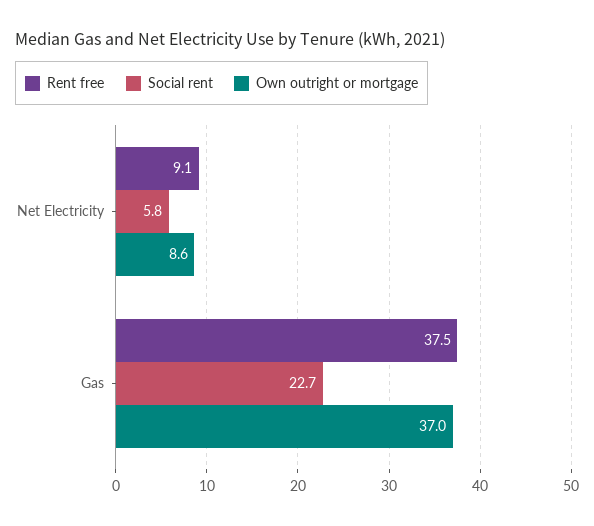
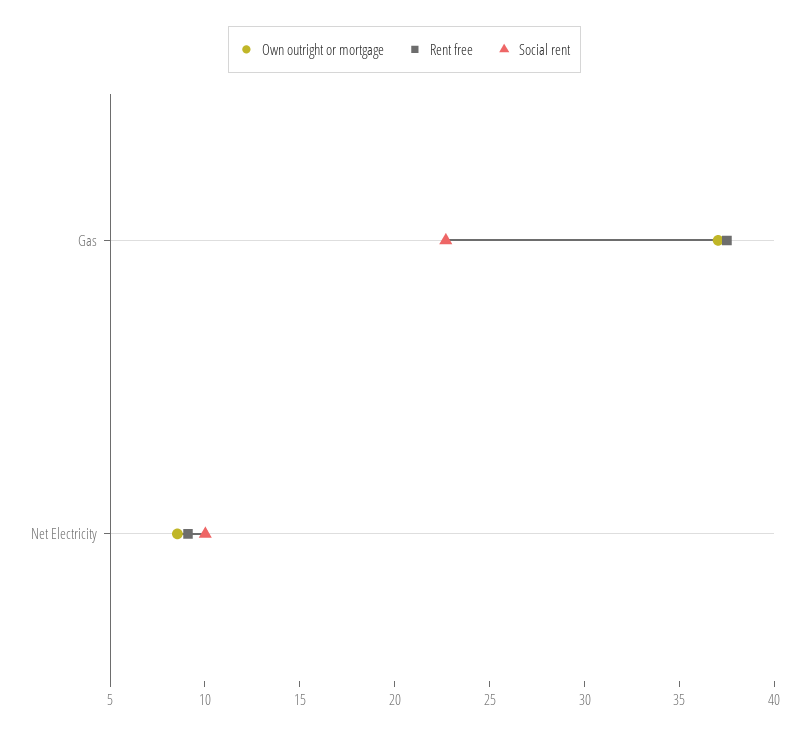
  {
    "Rent free": {
      "Net Electricity": 9.1,
      "Gas": 37.5
    },
    "Social rent": {
-     "Net Electricity": 5.8,
+     "Net Electricity": 10,
      "Gas": 22.7
    },
    "Own outright or mortgage": {
      "Net Electricity": 8.6,
      "Gas": 37
    }
  }

